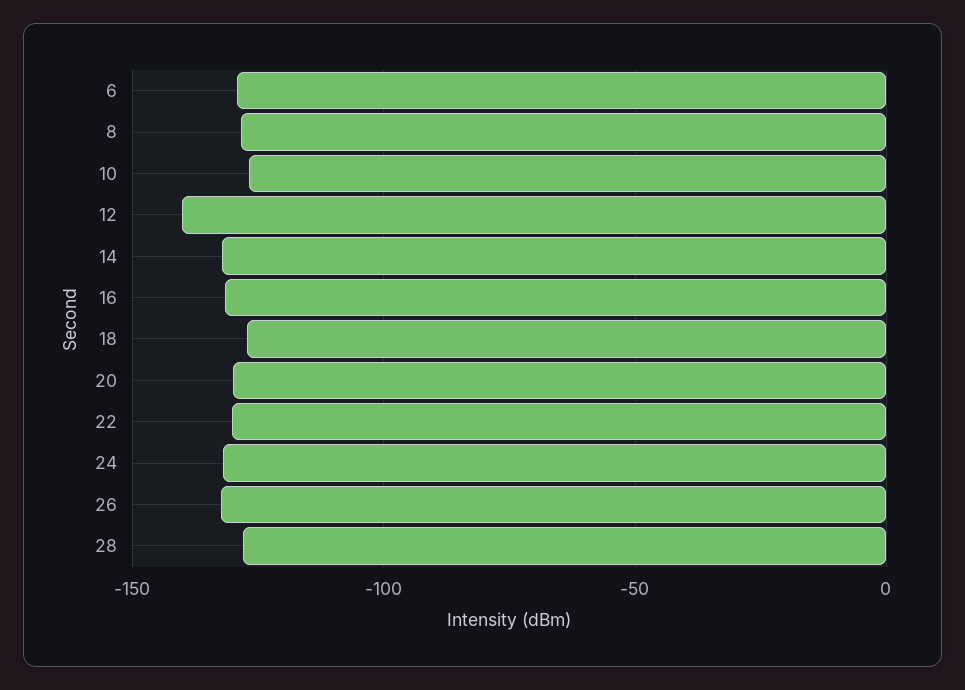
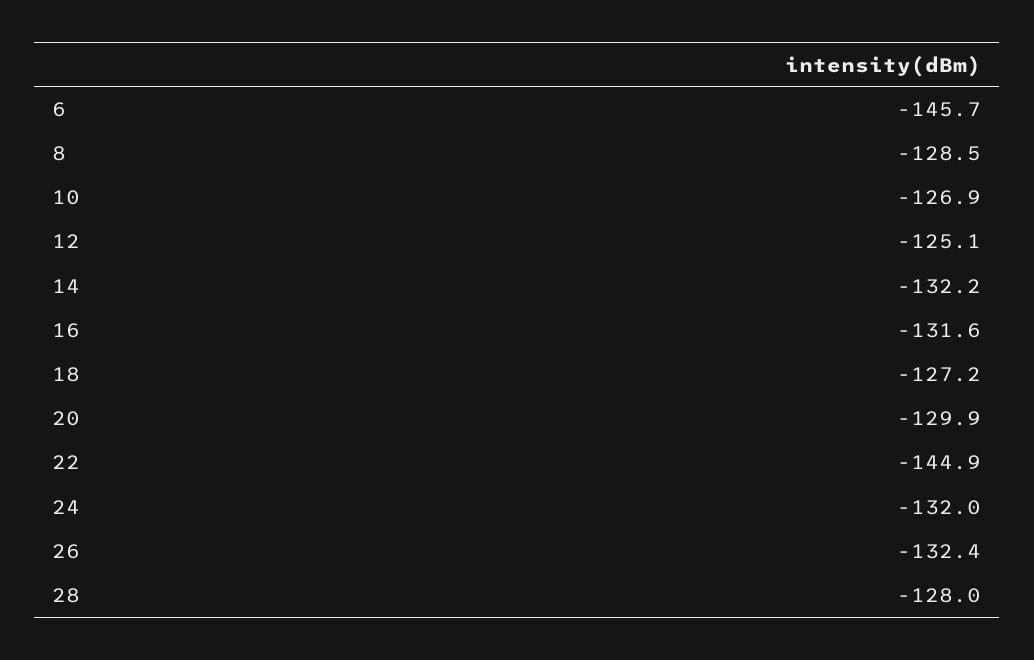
  {
-   "6": -130,
+   "6": -145.7,
    "8": -128.5,
    "10": -126.9,
-   "12": -140,
+   "12": -125.1,
    "14": -132.2,
    "16": -131.6,
    "18": -127.2,
    "20": -129.9,
-   "22": -130,
+   "22": -144.9,
    "24": -132,
    "26": -132.4,
    "28": -128
  }

